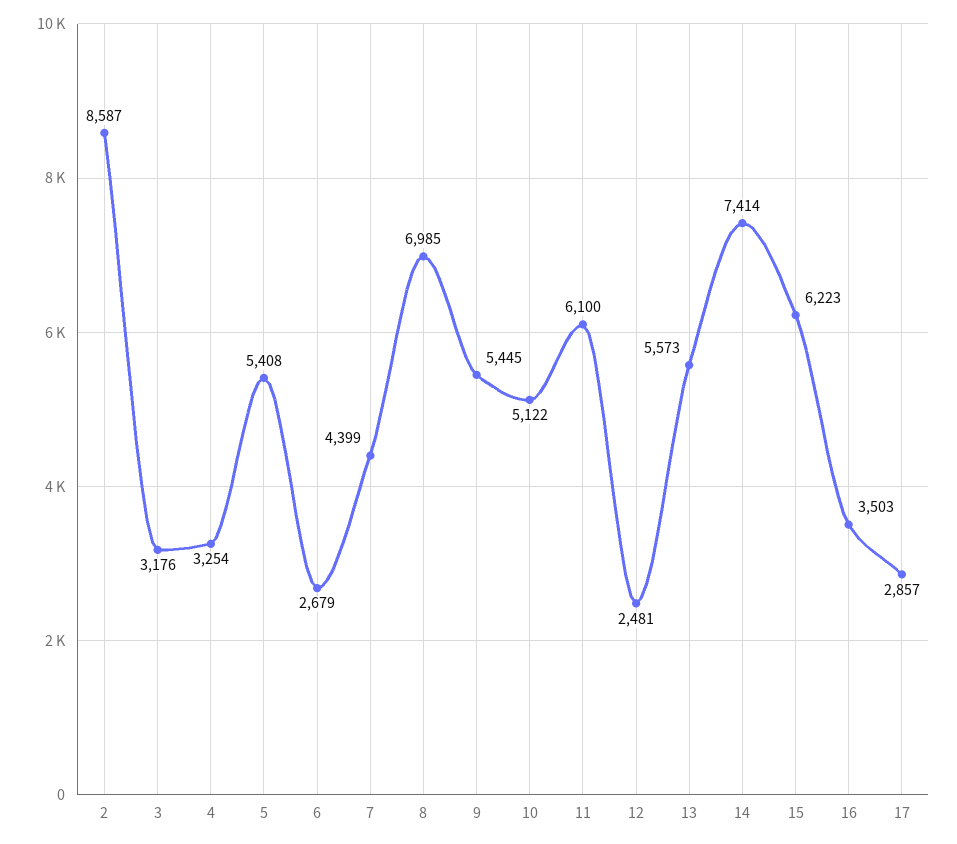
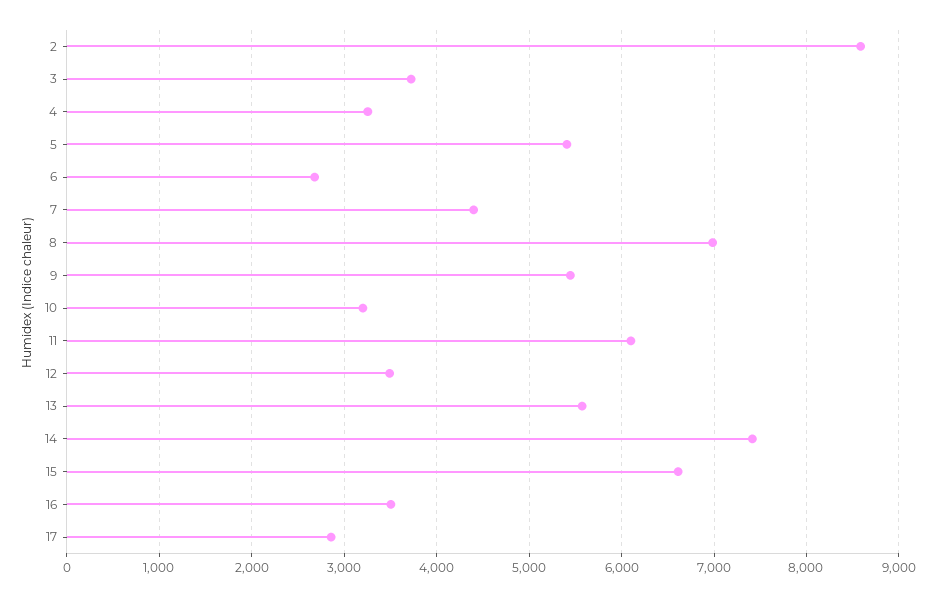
  {
    "2": 8587,
-   "3": 3176,
+   "3": 3700,
    "4": 3254,
    "5": 5408,
    "6": 2679,
    "7": 4399,
    "8": 6985,
    "9": 5445,
-   "10": 5122,
+   "10": 3200,
    "11": 6100,
-   "12": 2481,
+   "12": 3500,
    "13": 5573,
    "14": 7414,
-   "15": 6223,
+   "15": 6600,
    "16": 3503,
    "17": 2857
  }

